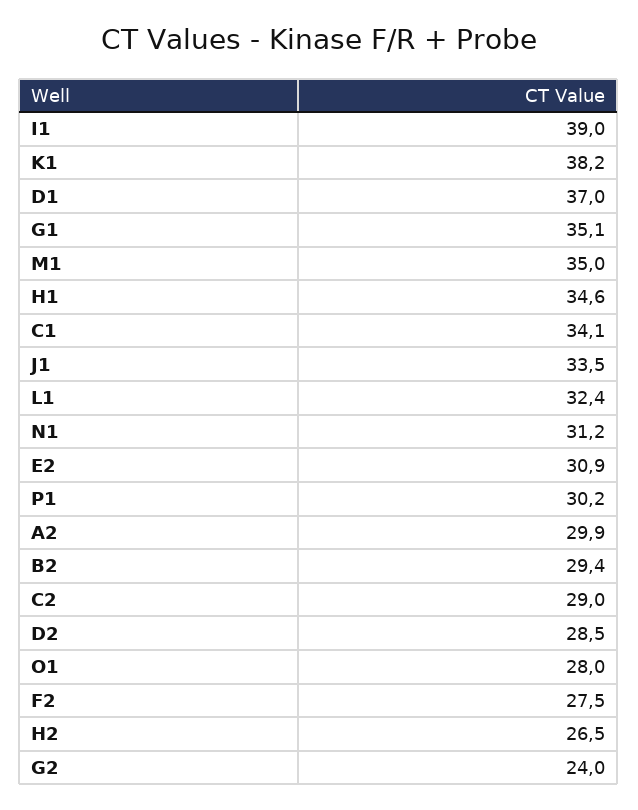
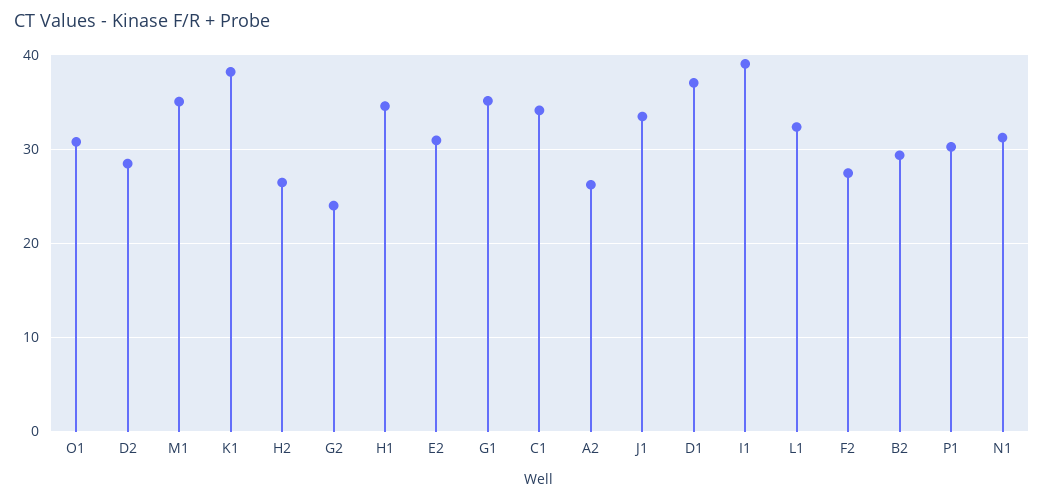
  {
    "I1": 39,
    "K1": 38.2,
    "D1": 37,
    "G1": 35.1,
    "M1": 35,
    "H1": 34.6,
    "C1": 34.1,
    "J1": 33.5,
    "L1": 32.4,
    "N1": 31.2,
    "E2": 30.9,
    "P1": 30.2,
-   "A2": 29.9,
+   "A2": 26,
    "B2": 29.4,
-   "C2": 29,
    "D2": 28.5,
-   "O1": 28,
+   "O1": 31,
    "F2": 27.5,
    "H2": 26.5,
    "G2": 24
  }

